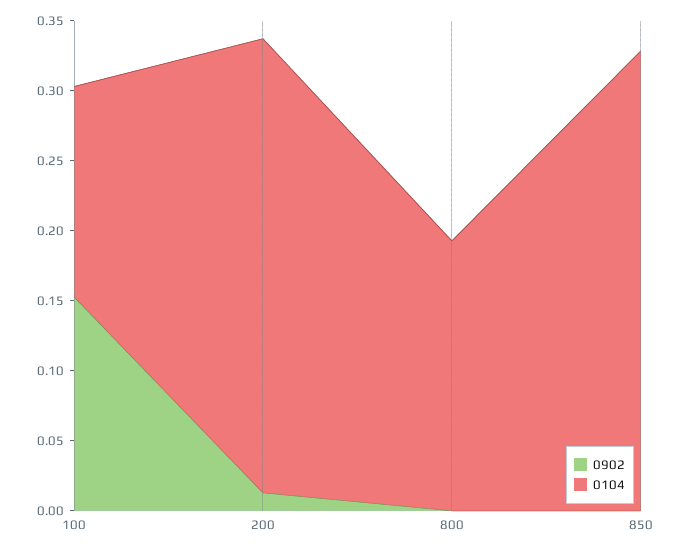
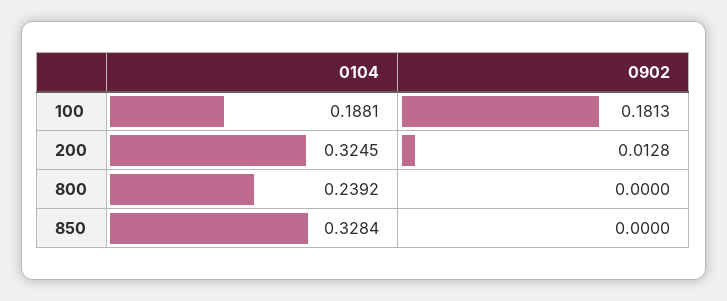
  {
    "0902": {
-     "100": 0.15,
+     "100": 0.1813,
      "200": 0.0128,
      "800": 0,
      "850": 0
    },
    "0104": {
-     "100": 0.15,
+     "100": 0.1881,
      "200": 0.3245,
-     "800": 0.19,
+     "800": 0.2392,
      "850": 0.3284
    }
  }

